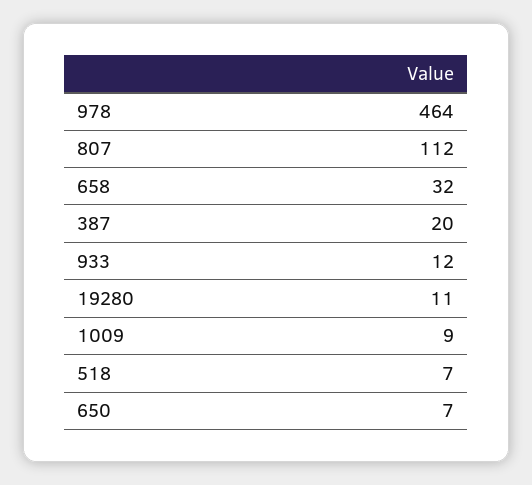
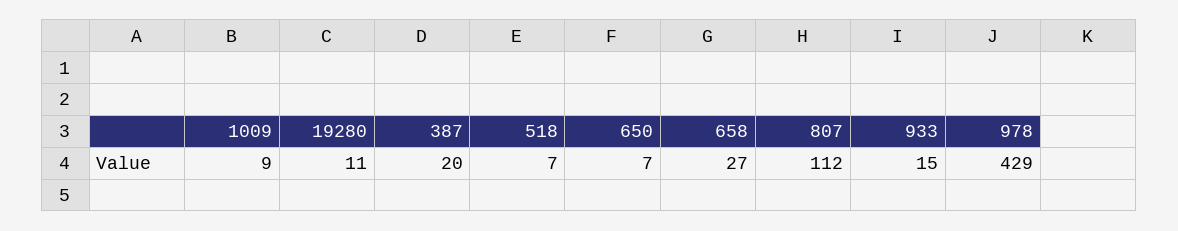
  {
-   "978": 464,
+   "978": 429,
    "807": 112,
-   "658": 32,
+   "658": 27,
    "387": 20,
-   "933": 12,
+   "933": 15,
    "19280": 11,
    "1009": 9,
    "518": 7,
    "650": 7
  }

